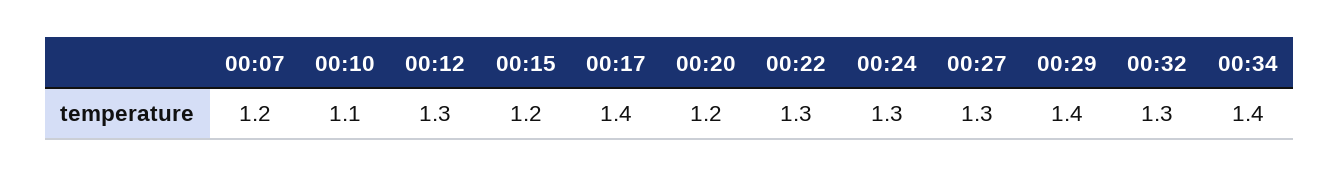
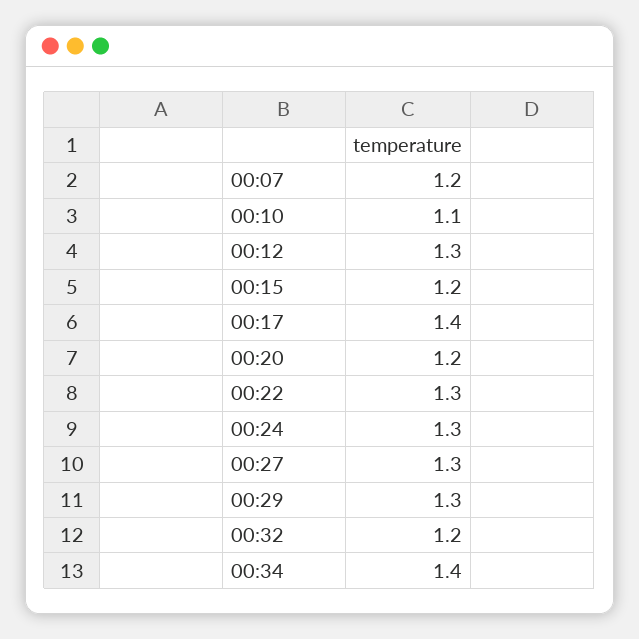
  {
    "00:07": 1.2,
    "00:10": 1.1,
    "00:12": 1.3,
    "00:15": 1.2,
    "00:17": 1.4,
    "00:20": 1.2,
    "00:22": 1.3,
    "00:24": 1.3,
    "00:27": 1.3,
-   "00:29": 1.4,
+   "00:29": 1.3,
-   "00:32": 1.3,
+   "00:32": 1.2,
    "00:34": 1.4
  }

